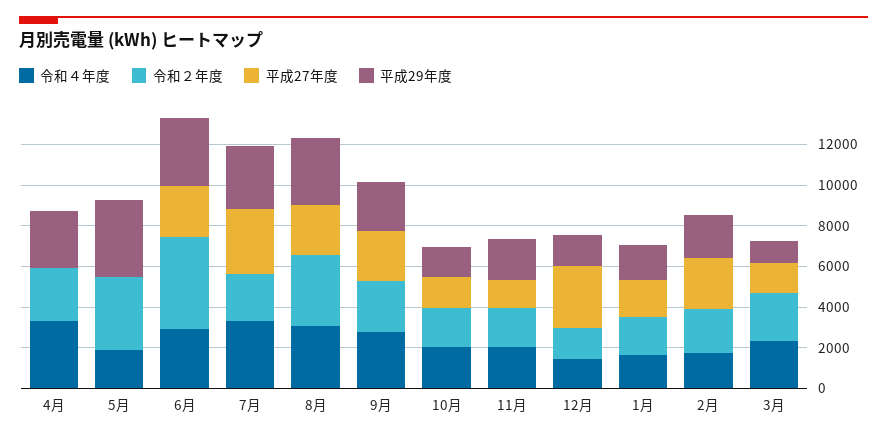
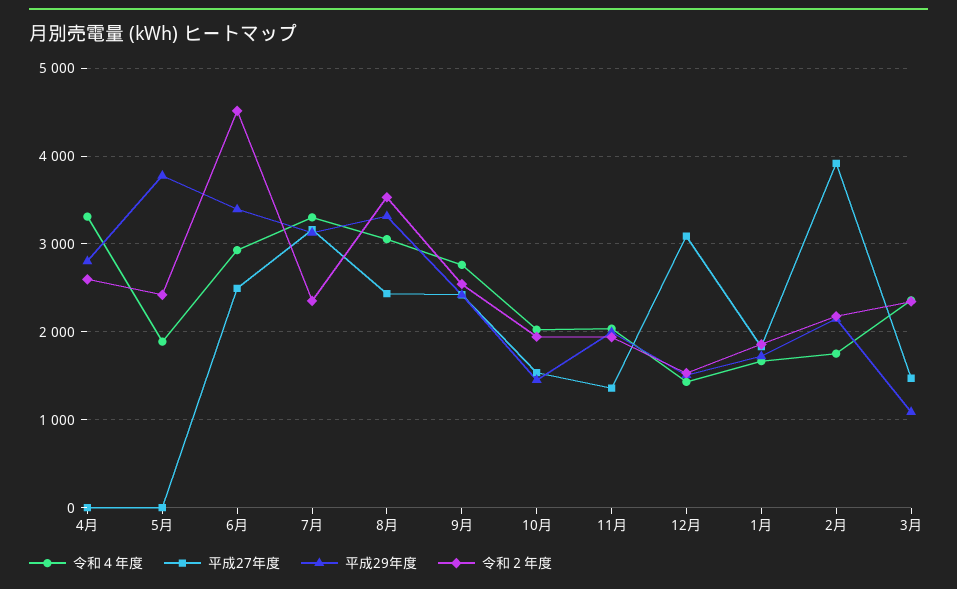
  {
    "令和４年度": {
      "4月": 3300,
      "5月": 1900,
      "6月": 2900,
      "7月": 3300,
      "8月": 3100,
      "9月": 2800,
      "10月": 2000,
      "11月": 2000,
      "12月": 1400,
      "1月": 1700,
      "2月": 1800,
      "3月": 2400
    },
    "令和２年度": {
      "4月": 2600,
-     "5月": 3500,
+     "5月": 2400,
      "6月": 4500,
      "7月": 2400,
      "8月": 3500,
      "9月": 2500,
      "10月": 1900,
      "11月": 1900,
      "12月": 1500,
      "1月": 1900,
      "2月": 2200,
      "3月": 2300
    },
    "平成27年度": {
      "4月": 0,
      "5月": 0,
      "6月": 2500,
      "7月": 3200,
      "8月": 2400,
      "9月": 2400,
      "10月": 1500,
      "11月": 1400,
      "12月": 3100,
      "1月": 1800,
-     "2月": 2500,
+     "2月": 3900,
      "3月": 1500
    },
    "平成29年度": {
      "4月": 2800,
      "5月": 3800,
      "6月": 3400,
      "7月": 3100,
      "8月": 3300,
      "9月": 2400,
      "10月": 1500,
      "11月": 2000,
      "12月": 1500,
      "1月": 1700,
      "2月": 2100,
      "3月": 1100
    }
  }

